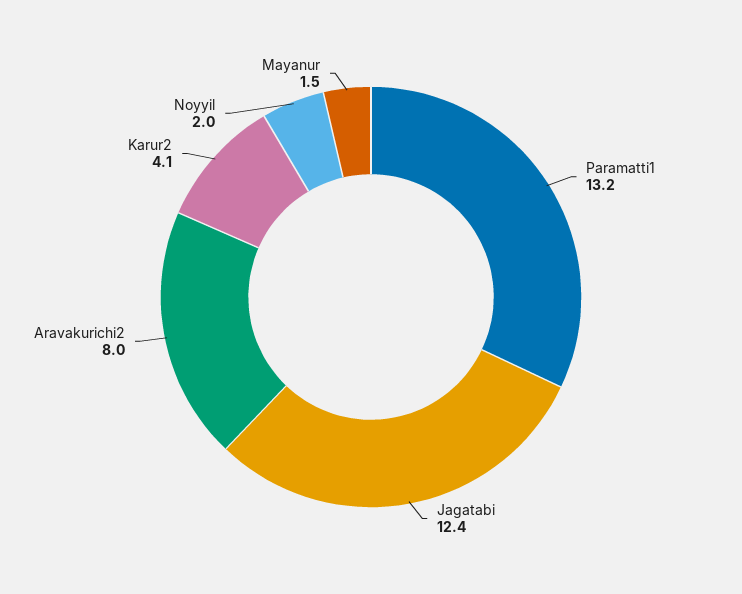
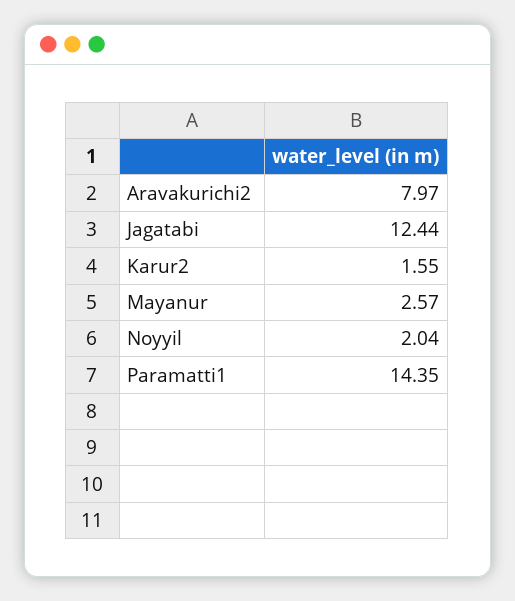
  {
-   "Paramatti1": 13.2,
+   "Paramatti1": 14.35,
    "Jagatabi": 12.44,
    "Aravakurichi2": 7.97,
-   "Karur2": 4.1,
+   "Karur2": 1.55,
    "Noyyil": 2.04,
-   "Mayanur": 1.5
+   "Mayanur": 2.57
  }

